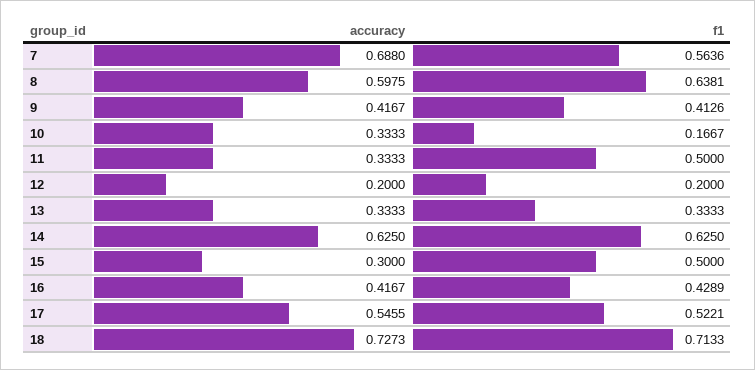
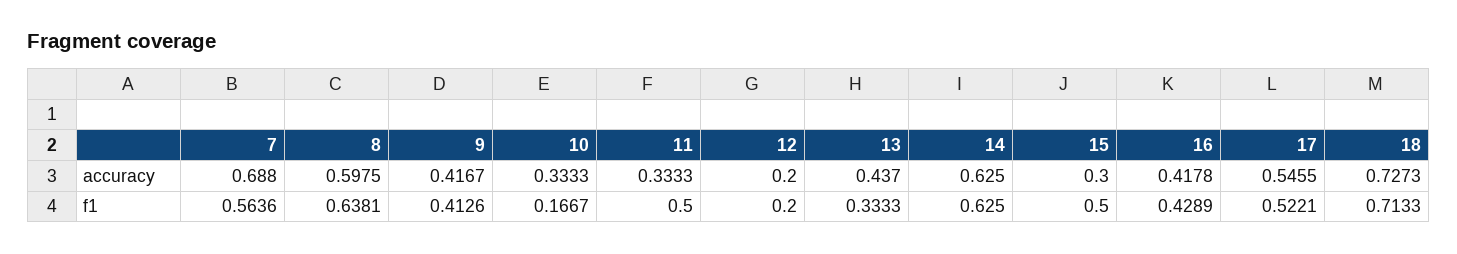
  {
    "accuracy": {
      "7": 0.688,
      "8": 0.5975,
      "9": 0.4167,
      "10": 0.3333,
      "11": 0.3333,
      "12": 0.2,
-     "13": 0.3333,
+     "13": 0.437,
      "14": 0.625,
      "15": 0.3,
-     "16": 0.4167,
+     "16": 0.4178,
      "17": 0.5455,
      "18": 0.7273
    },
    "f1": {
      "7": 0.5636,
      "8": 0.6381,
      "9": 0.4126,
      "10": 0.1667,
      "11": 0.5,
      "12": 0.2,
      "13": 0.3333,
      "14": 0.625,
      "15": 0.5,
      "16": 0.4289,
      "17": 0.5221,
      "18": 0.7133
    }
  }

